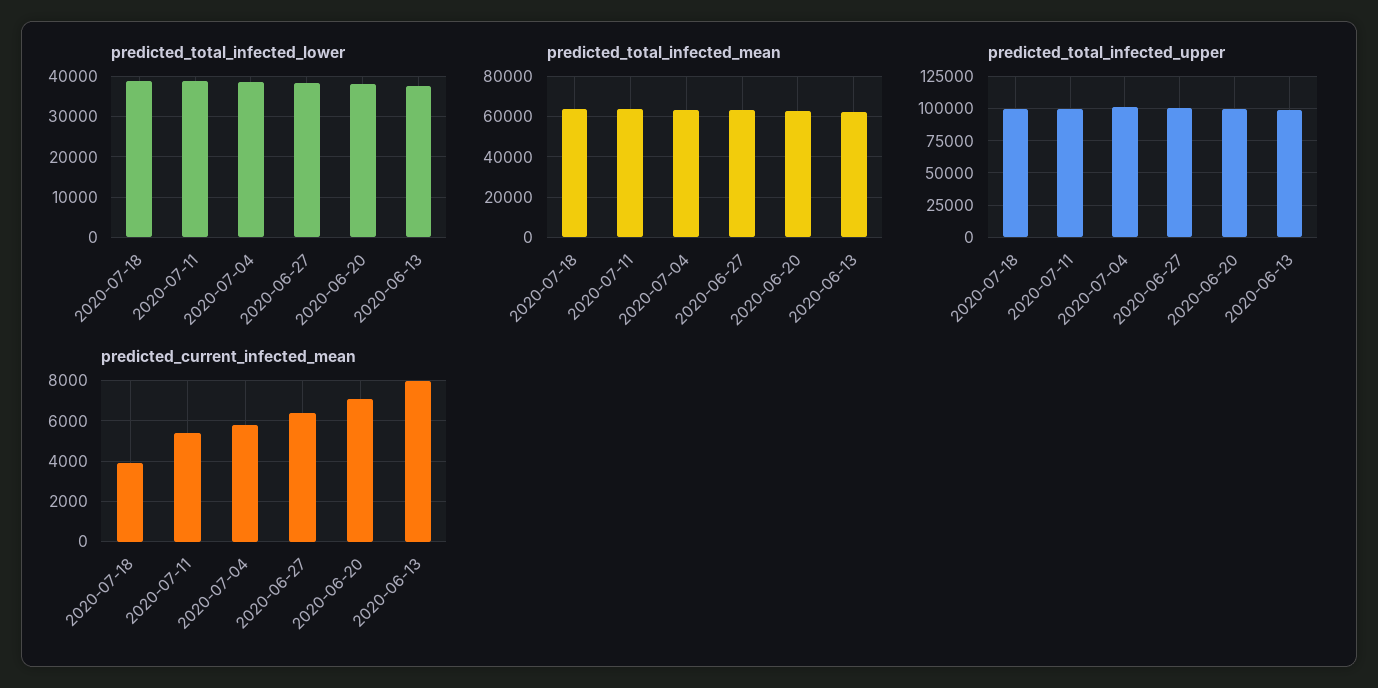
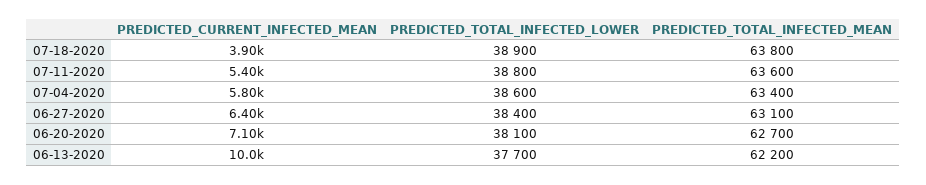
  {
    "predicted_total_infected_lower": {
      "2020-07-18": 38900,
      "2020-07-11": 38800,
      "2020-07-04": 38600,
      "2020-06-27": 38400,
      "2020-06-20": 38100,
      "2020-06-13": 37700
    },
    "predicted_total_infected_mean": {
      "2020-07-18": 63800,
      "2020-07-11": 63600,
      "2020-07-04": 63400,
      "2020-06-27": 63100,
      "2020-06-20": 62700,
      "2020-06-13": 62200
    },
-   "predicted_total_infected_upper": {
-     "2020-07-18": 100000,
-     "2020-07-11": 100000,
-     "2020-07-04": 100000,
-     "2020-06-27": 100000,
-     "2020-06-20": 100000,
-     "2020-06-13": 100000
-   },
    "predicted_current_infected_mean": {
      "2020-07-18": 3900,
      "2020-07-11": 5400,
      "2020-07-04": 5800,
      "2020-06-27": 6400,
      "2020-06-20": 7100,
-     "2020-06-13": 8000
+     "2020-06-13": 10000
    }
  }

